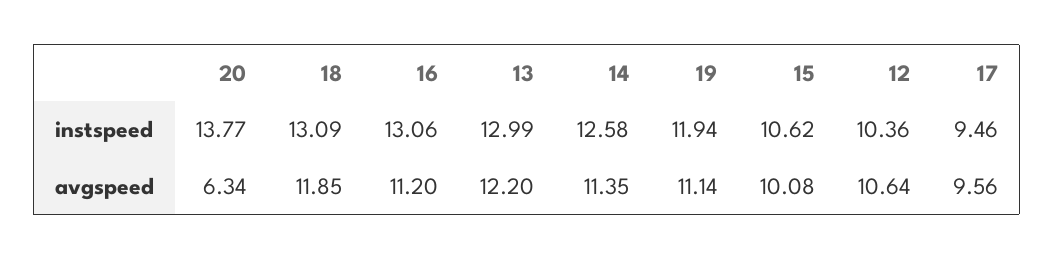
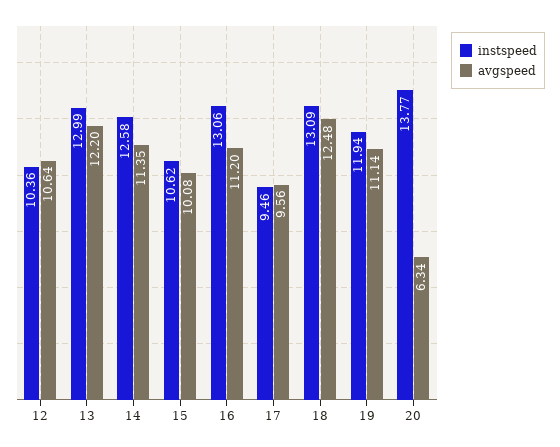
  {
    "instspeed": {
      "20": 13.77,
      "18": 13.09,
      "16": 13.06,
      "13": 12.99,
      "14": 12.58,
      "19": 11.94,
      "15": 10.62,
      "12": 10.36,
      "17": 9.46
    },
    "avgspeed": {
      "20": 6.34,
-     "18": 11.85,
+     "18": 12.48,
      "16": 11.2,
      "13": 12.2,
      "14": 11.35,
      "19": 11.14,
      "15": 10.08,
      "12": 10.64,
      "17": 9.56
    }
  }

